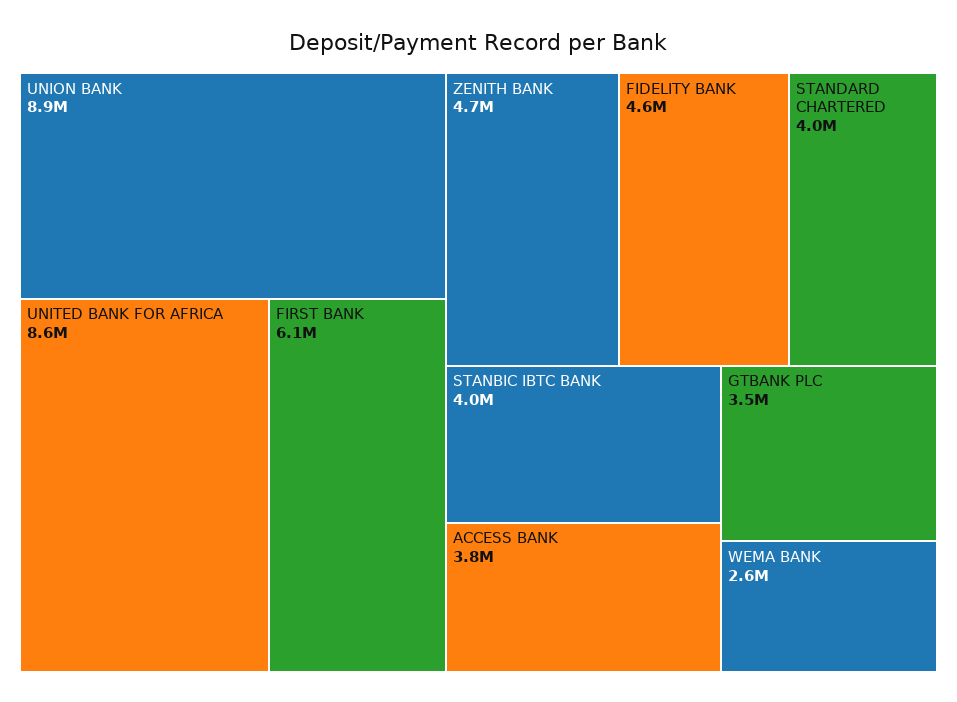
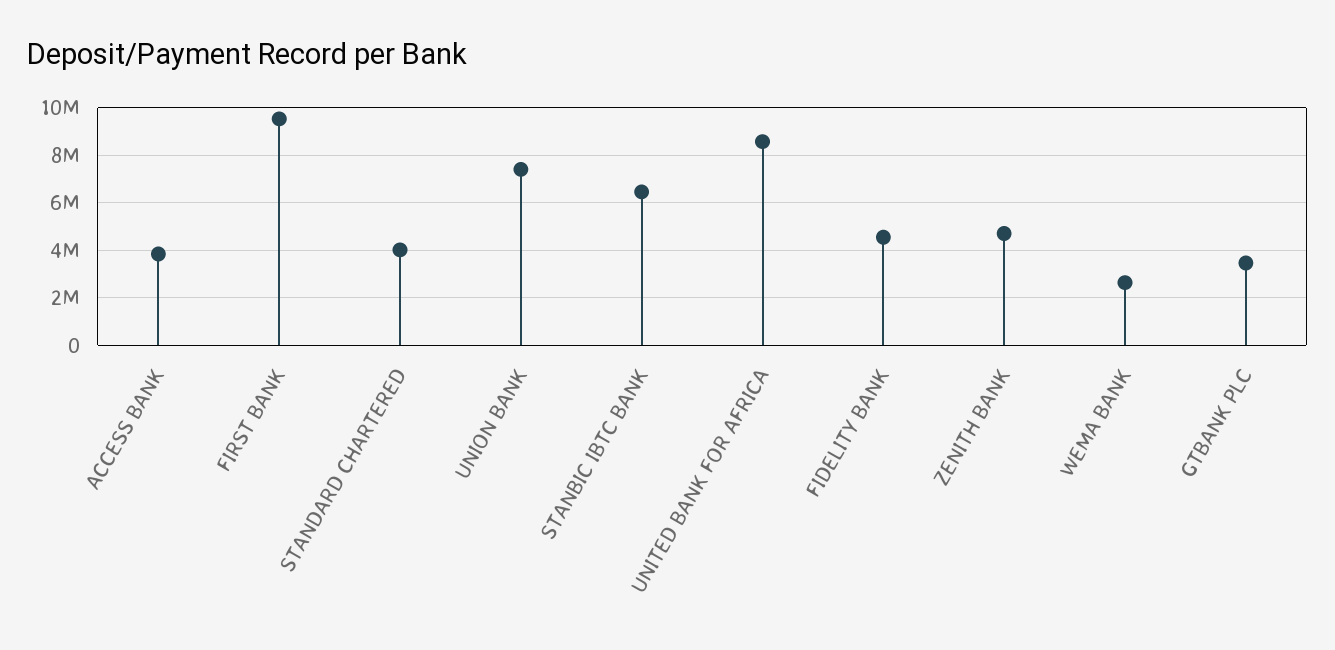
  {
-   "UNION BANK": 8900000,
+   "UNION BANK": 7500000,
    "UNITED BANK FOR AFRICA": 8600000,
-   "FIRST BANK": 6100000,
+   "FIRST BANK": 9500000,
    "ZENITH BANK": 4700000,
    "FIDELITY BANK": 4600000,
    "STANDARD CHARTERED": 4000000,
-   "STANBIC IBTC BANK": 4000000,
+   "STANBIC IBTC BANK": 6500000,
    "ACCESS BANK": 3800000,
    "GTBANK PLC": 3500000,
    "WEMA BANK": 2600000
  }

